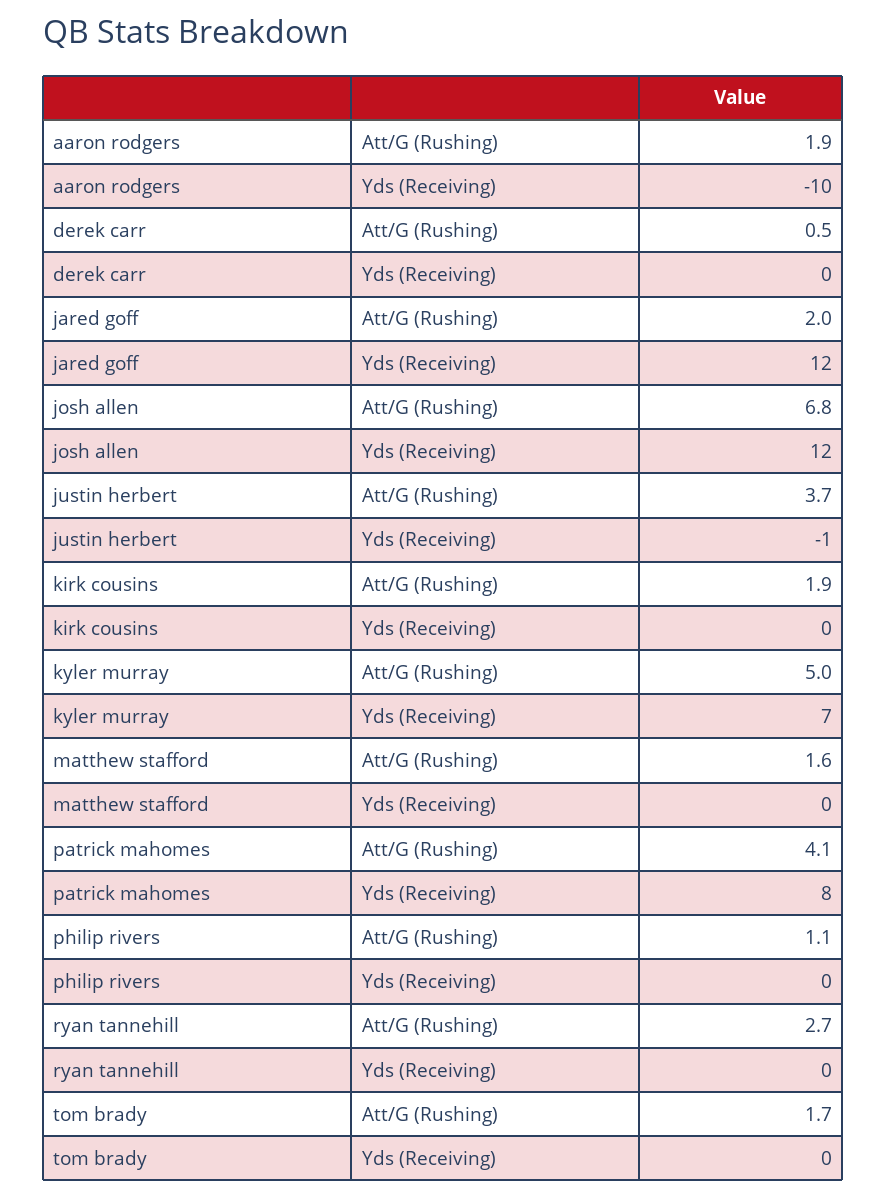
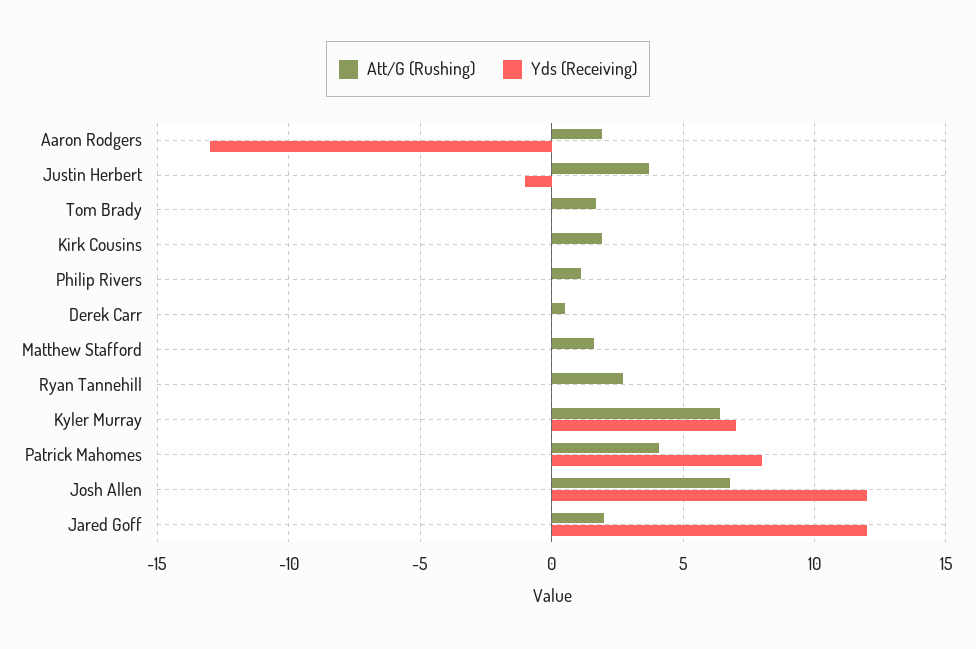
  {
    "Att/G (Rushing)": {
      "aaron rodgers": 1.9,
      "derek carr": 0.5,
      "jared goff": 2,
      "josh allen": 6.8,
      "justin herbert": 3.7,
      "kirk cousins": 1.9,
-     "kyler murray": 5,
+     "kyler murray": 6.5,
      "matthew stafford": 1.6,
      "patrick mahomes": 4.1,
      "philip rivers": 1.1,
      "ryan tannehill": 2.7,
      "tom brady": 1.7
    },
    "Yds (Receiving)": {
-     "aaron rodgers": -10,
+     "aaron rodgers": -13,
      "derek carr": 0,
      "jared goff": 12,
      "josh allen": 12,
      "justin herbert": -1,
      "kirk cousins": 0,
      "kyler murray": 7,
      "matthew stafford": 0,
      "patrick mahomes": 8,
      "philip rivers": 0,
      "ryan tannehill": 0,
      "tom brady": 0
    }
  }

